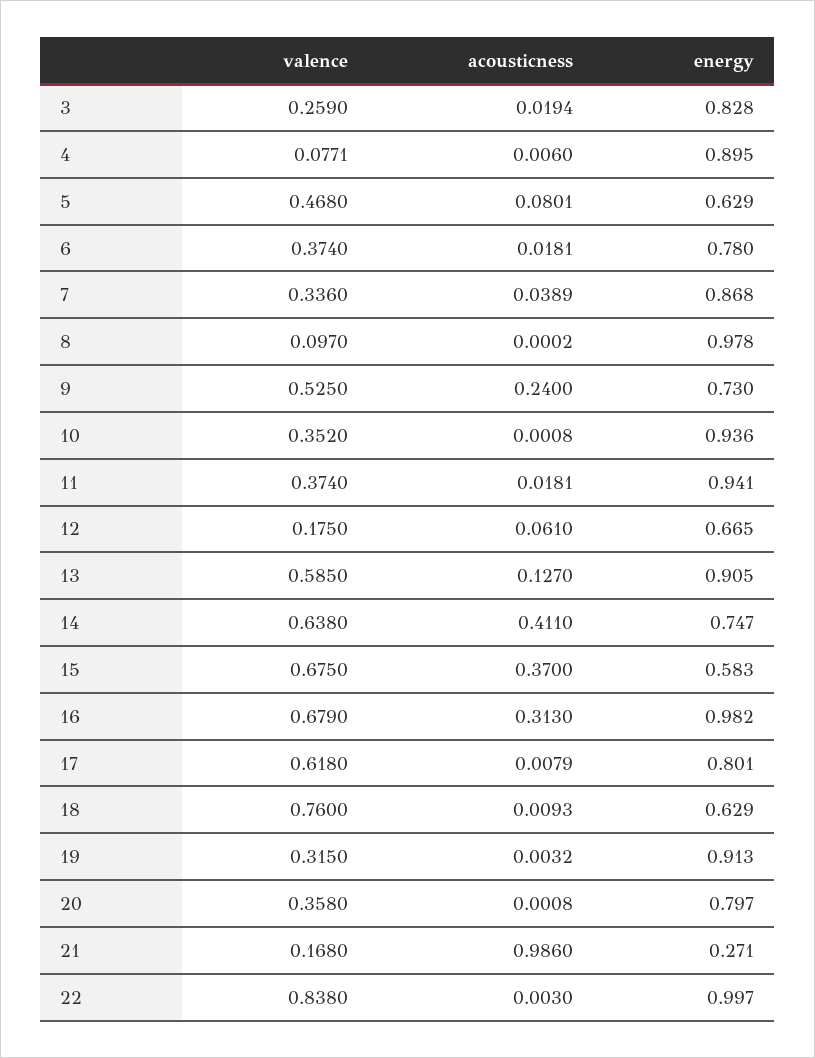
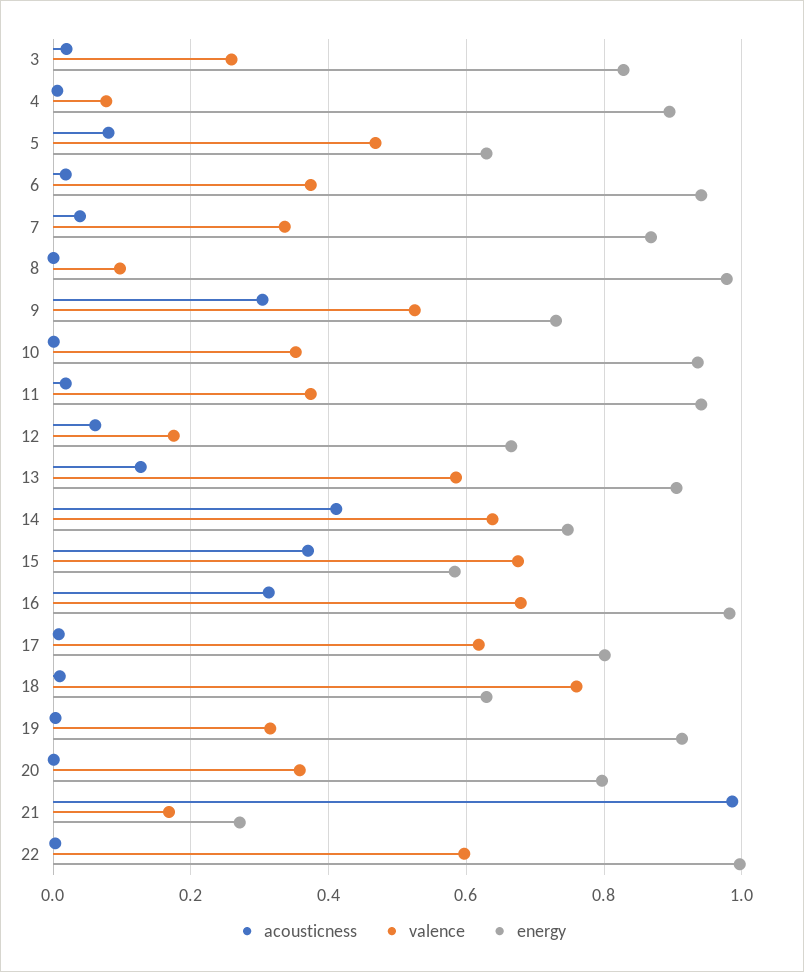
  {
    "valence": {
      "3": 0.259,
      "4": 0.0771,
      "5": 0.468,
      "6": 0.374,
      "7": 0.336,
      "8": 0.097,
      "9": 0.525,
      "10": 0.352,
      "11": 0.374,
      "12": 0.175,
      "13": 0.585,
      "14": 0.638,
      "15": 0.675,
      "16": 0.679,
      "17": 0.618,
      "18": 0.76,
      "19": 0.315,
      "20": 0.358,
      "21": 0.168,
-     "22": 0.838
+     "22": 0.6
    },
    "acousticness": {
      "3": 0.0194,
      "4": 0.006,
      "5": 0.0801,
      "6": 0.0181,
      "7": 0.0389,
      "8": 0.0002,
-     "9": 0.24,
+     "9": 0.3,
      "10": 0.0008,
      "11": 0.0181,
      "12": 0.061,
      "13": 0.127,
      "14": 0.411,
      "15": 0.37,
      "16": 0.313,
      "17": 0.0079,
      "18": 0.0093,
      "19": 0.0032,
      "20": 0.0008,
      "21": 0.986,
      "22": 0.003
    },
    "energy": {
      "3": 0.828,
      "4": 0.895,
      "5": 0.629,
-     "6": 0.78,
+     "6": 0.94,
      "7": 0.868,
      "8": 0.978,
      "9": 0.73,
      "10": 0.936,
      "11": 0.941,
      "12": 0.665,
      "13": 0.905,
      "14": 0.747,
      "15": 0.583,
      "16": 0.982,
      "17": 0.801,
      "18": 0.629,
      "19": 0.913,
      "20": 0.797,
      "21": 0.271,
      "22": 0.997
    }
  }

